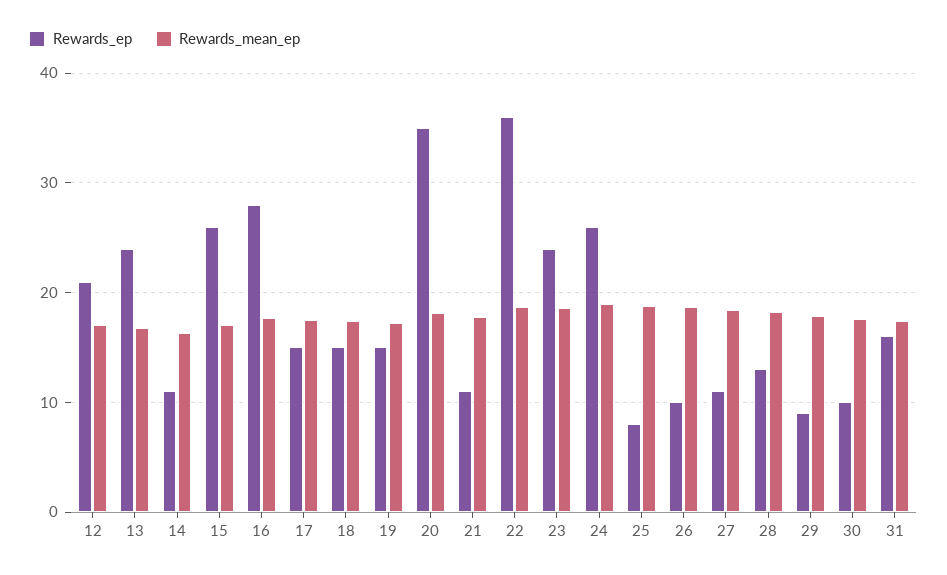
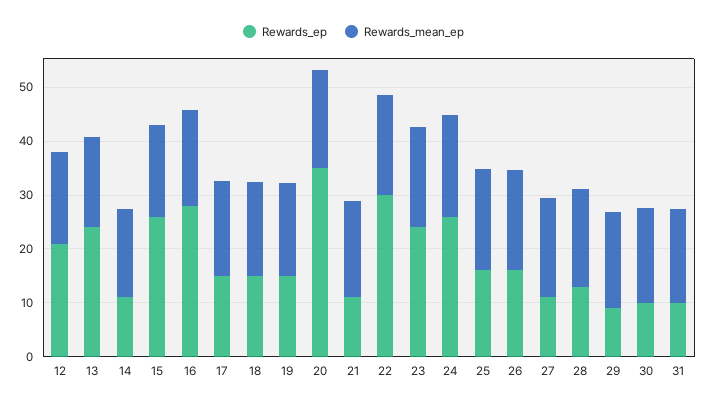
  {
    "Rewards_ep": {
      "12": 21,
      "13": 24,
      "14": 11,
      "15": 26,
      "16": 28,
      "17": 15,
      "18": 15,
      "19": 15,
      "20": 35,
      "21": 11,
-     "22": 36,
+     "22": 30,
      "23": 24,
      "24": 26,
-     "25": 8,
+     "25": 16,
-     "26": 10,
+     "26": 16,
      "27": 11,
      "28": 13,
      "29": 9,
      "30": 10,
-     "31": 16
+     "31": 10
    },
    "Rewards_mean_ep": {
      "12": 17,
      "13": 17,
      "14": 16,
      "15": 17,
      "16": 18,
      "17": 18,
      "18": 17,
      "19": 17,
      "20": 18,
      "21": 18,
      "22": 19,
      "23": 19,
      "24": 19,
      "25": 19,
      "26": 19,
      "27": 18,
      "28": 18,
      "29": 18,
      "30": 18,
      "31": 17
    }
  }

